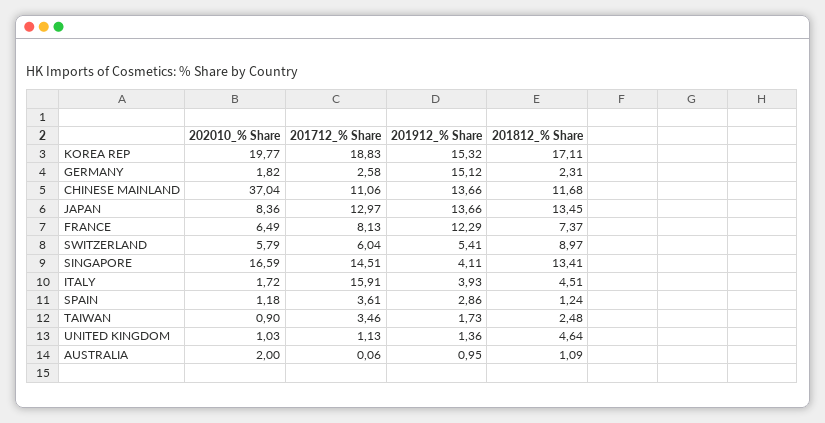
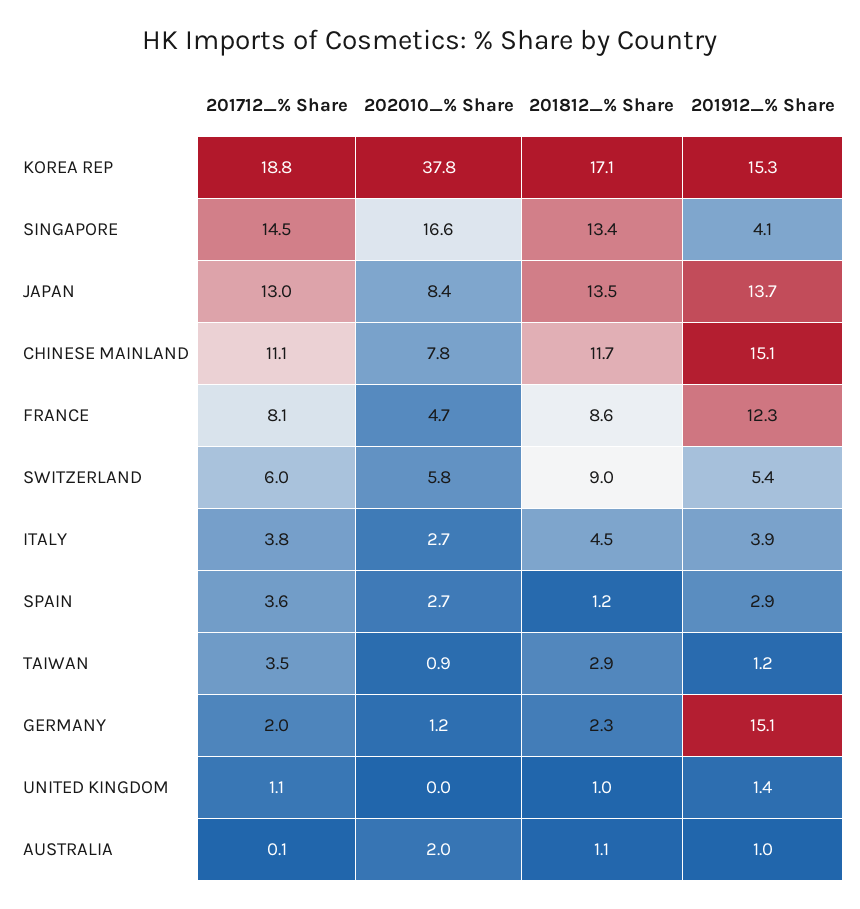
  {
    "202010_% Share": {
-     "KOREA REP": 19.77,
+     "KOREA REP": 37.8,
-     "GERMANY": 1.82,
+     "GERMANY": 1.2,
-     "CHINESE MAINLAND": 37.04,
+     "CHINESE MAINLAND": 7.8,
      "JAPAN": 8.36,
-     "FRANCE": 6.49,
+     "FRANCE": 4.7,
      "SWITZERLAND": 5.79,
      "SINGAPORE": 16.59,
-     "ITALY": 1.72,
+     "ITALY": 2.7,
-     "SPAIN": 1.18,
+     "SPAIN": 2.7,
      "TAIWAN": 0.9,
-     "UNITED KINGDOM": 1.03,
+     "UNITED KINGDOM": 0,
      "AUSTRALIA": 2
    },
    "201712_% Share": {
      "KOREA REP": 18.83,
-     "GERMANY": 2.58,
+     "GERMANY": 2,
      "CHINESE MAINLAND": 11.06,
      "JAPAN": 12.97,
      "FRANCE": 8.13,
      "SWITZERLAND": 6.04,
      "SINGAPORE": 14.51,
-     "ITALY": 15.91,
+     "ITALY": 3.8,
      "SPAIN": 3.61,
      "TAIWAN": 3.46,
      "UNITED KINGDOM": 1.13,
      "AUSTRALIA": 0.06
    },
    "201912_% Share": {
      "KOREA REP": 15.32,
      "GERMANY": 15.12,
-     "CHINESE MAINLAND": 13.66,
+     "CHINESE MAINLAND": 15.1,
      "JAPAN": 13.66,
      "FRANCE": 12.29,
      "SWITZERLAND": 5.41,
      "SINGAPORE": 4.11,
      "ITALY": 3.93,
      "SPAIN": 2.86,
-     "TAIWAN": 1.73,
+     "TAIWAN": 1.2,
      "UNITED KINGDOM": 1.36,
      "AUSTRALIA": 0.95
    },
    "201812_% Share": {
      "KOREA REP": 17.11,
      "GERMANY": 2.31,
      "CHINESE MAINLAND": 11.68,
      "JAPAN": 13.45,
-     "FRANCE": 7.37,
+     "FRANCE": 8.6,
      "SWITZERLAND": 8.97,
      "SINGAPORE": 13.41,
      "ITALY": 4.51,
      "SPAIN": 1.24,
-     "TAIWAN": 2.48,
+     "TAIWAN": 2.9,
-     "UNITED KINGDOM": 4.64,
+     "UNITED KINGDOM": 1,
      "AUSTRALIA": 1.09
    }
  }

